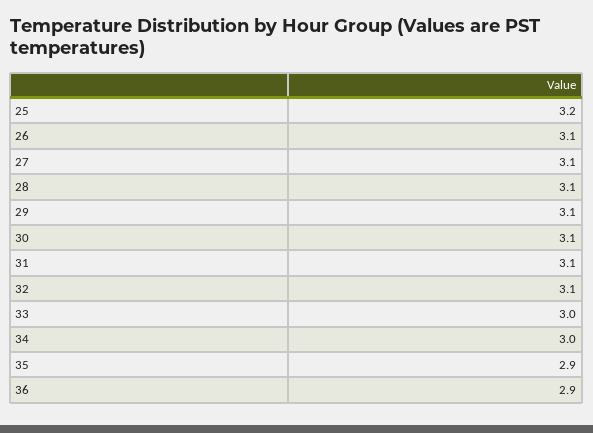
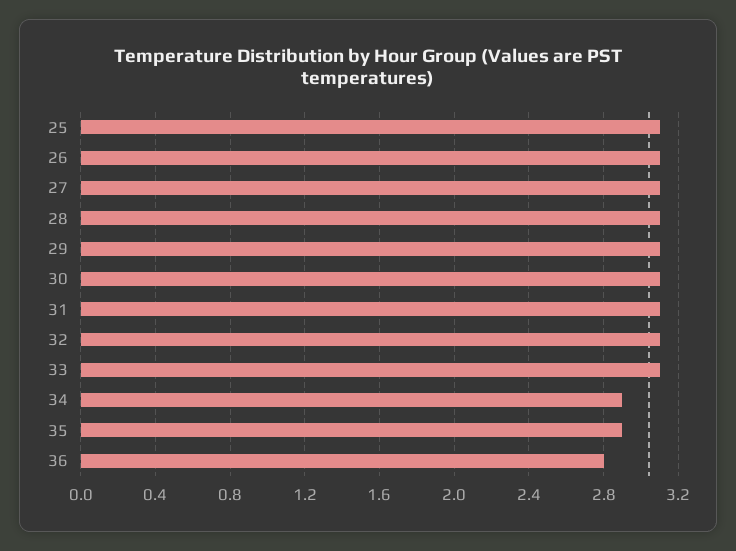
  {
-   "25": 3.2,
+   "25": 3.1,
    "26": 3.1,
    "27": 3.1,
    "28": 3.1,
    "29": 3.1,
    "30": 3.1,
    "31": 3.1,
    "32": 3.1,
-   "33": 3,
+   "33": 3.1,
-   "34": 3,
+   "34": 2.9,
    "35": 2.9,
-   "36": 2.9
+   "36": 2.8
  }

